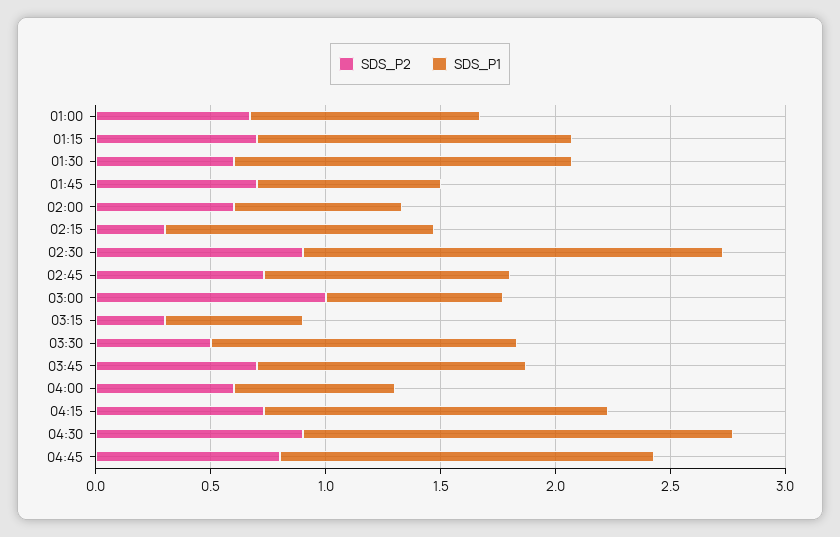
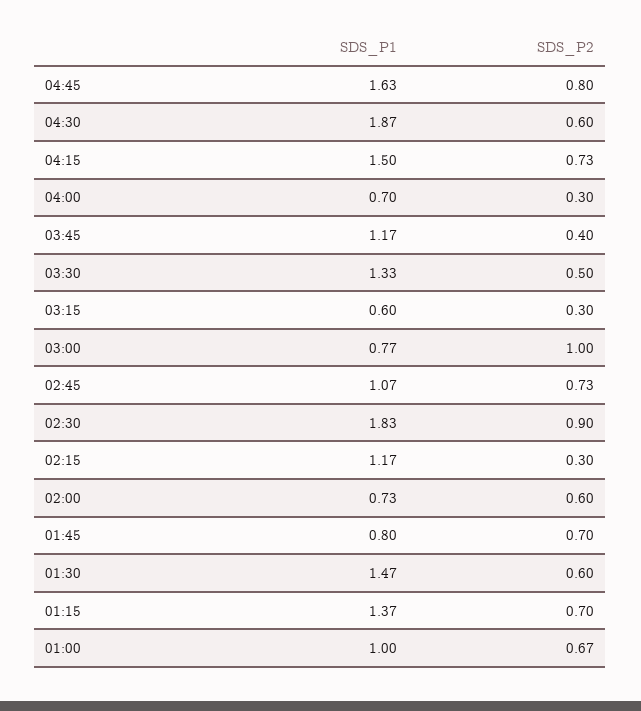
  {
    "SDS_P2": {
      "01:00": 0.67,
      "01:15": 0.7,
      "01:30": 0.6,
      "01:45": 0.7,
      "02:00": 0.6,
      "02:15": 0.3,
      "02:30": 0.9,
      "02:45": 0.73,
      "03:00": 1,
      "03:15": 0.3,
      "03:30": 0.5,
-     "03:45": 0.7,
+     "03:45": 0.4,
-     "04:00": 0.6,
+     "04:00": 0.3,
      "04:15": 0.73,
-     "04:30": 0.9,
+     "04:30": 0.6,
      "04:45": 0.8
    },
    "SDS_P1": {
      "01:00": 1,
      "01:15": 1.37,
      "01:30": 1.47,
      "01:45": 0.8,
      "02:00": 0.73,
      "02:15": 1.17,
      "02:30": 1.83,
      "02:45": 1.07,
      "03:00": 0.77,
      "03:15": 0.6,
      "03:30": 1.33,
      "03:45": 1.17,
      "04:00": 0.7,
      "04:15": 1.5,
      "04:30": 1.87,
      "04:45": 1.63
    }
  }

